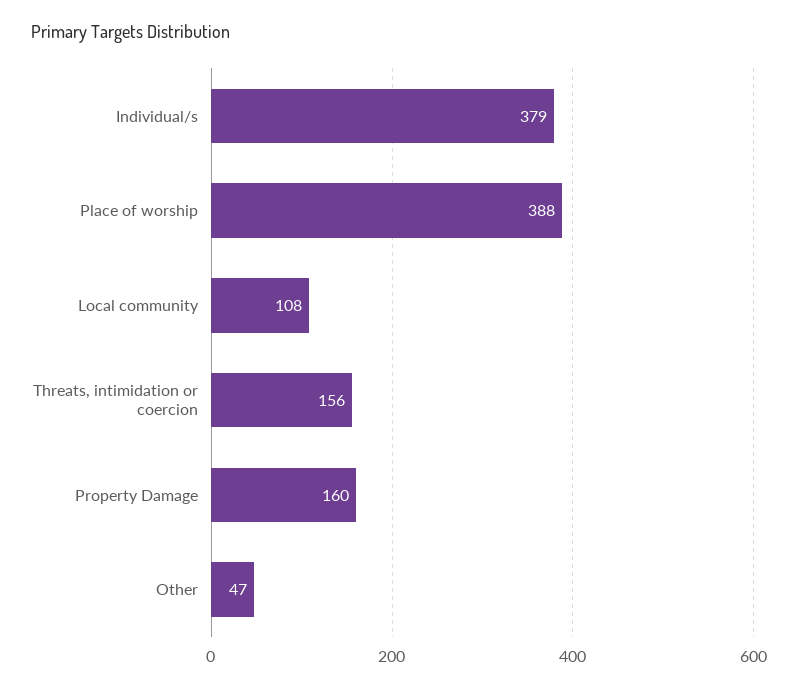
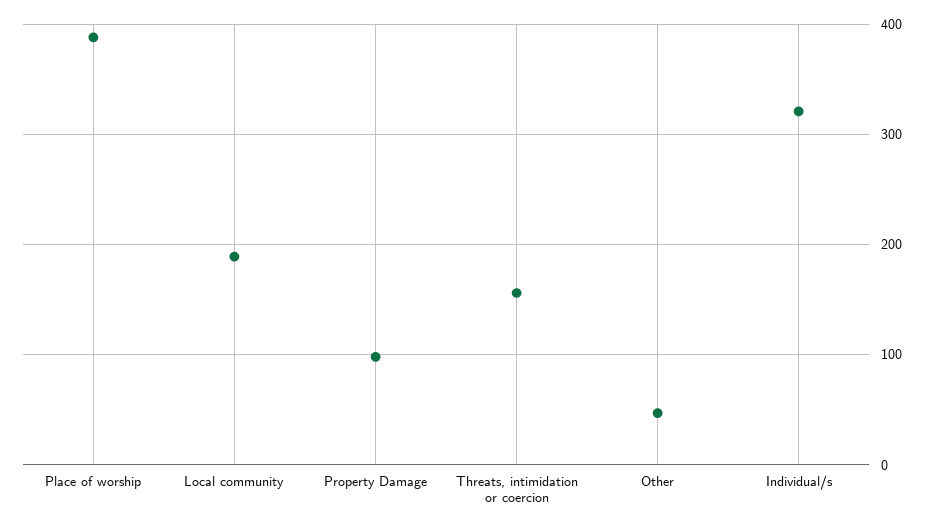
  {
-   "Individual/s": 379,
+   "Individual/s": 320,
    "Place of worship": 388,
-   "Local community": 108,
+   "Local community": 190,
    "Threats, intimidation or coercion": 156,
-   "Property Damage": 160,
+   "Property Damage": 100,
    "Other": 47
  }

